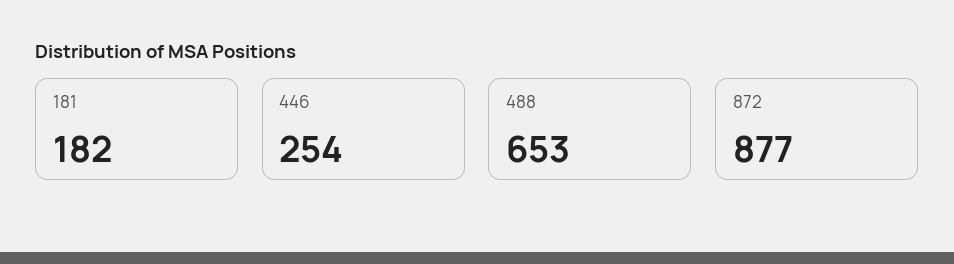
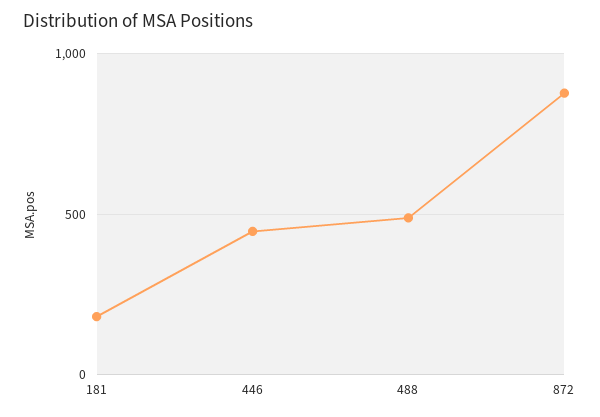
  {
    "181": 182,
-   "446": 254,
+   "446": 450,
-   "488": 653,
+   "488": 500,
    "872": 877
  }

